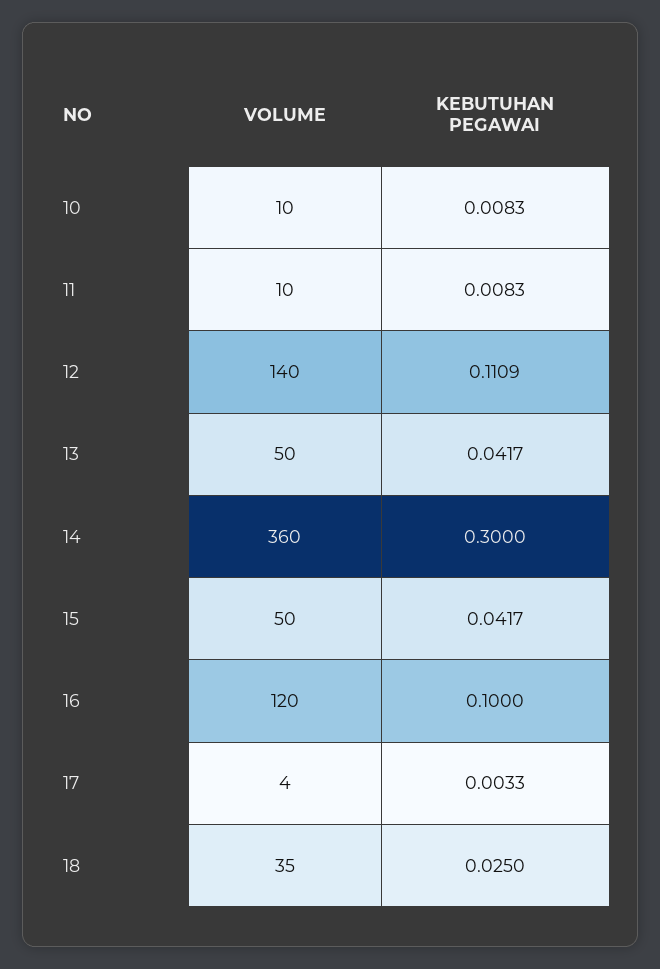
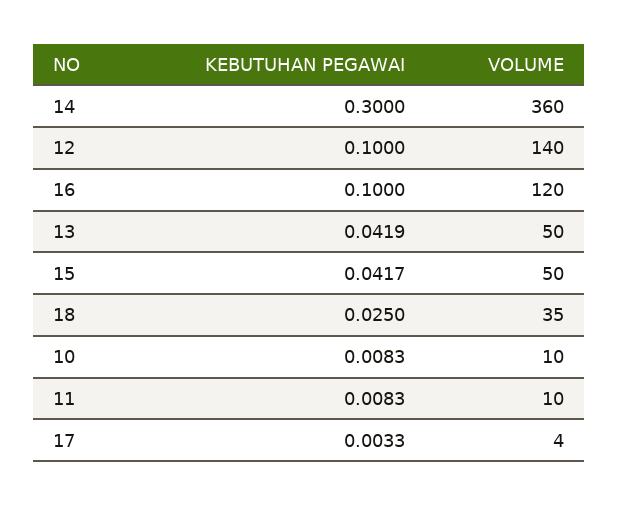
  {
    "VOLUME": {
      "10": 10,
      "11": 10,
      "12": 140,
      "13": 50,
      "14": 360,
      "15": 50,
      "16": 120,
      "17": 4,
      "18": 35
    },
    "KEBUTUHAN PEGAWAI": {
      "10": 0.0083,
      "11": 0.0083,
-     "12": 0.1109,
+     "12": 0.1,
-     "13": 0.0417,
+     "13": 0.0419,
      "14": 0.3,
      "15": 0.0417,
      "16": 0.1,
      "17": 0.0033,
      "18": 0.025
    }
  }

